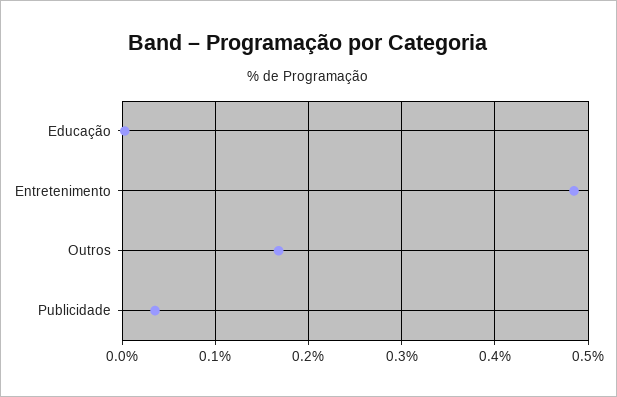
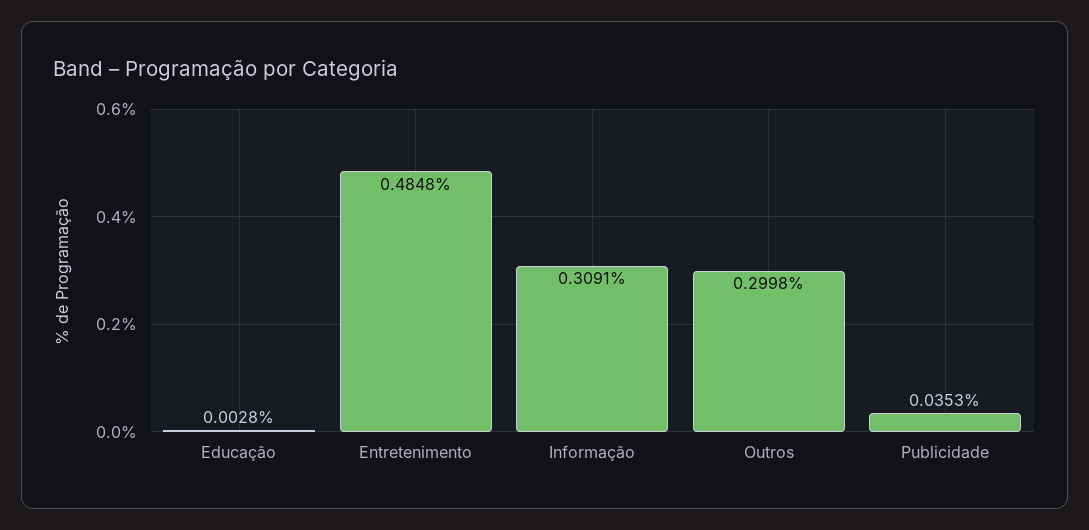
  {
    "Educação": 0.0028,
    "Entretenimento": 0.4848,
-   "Outros": 0.17,
+   "Outros": 0.2998,
-   "Publicidade": 0.0353
+   "Publicidade": 0.0353,
+   "Informação": 0.3091
  }

